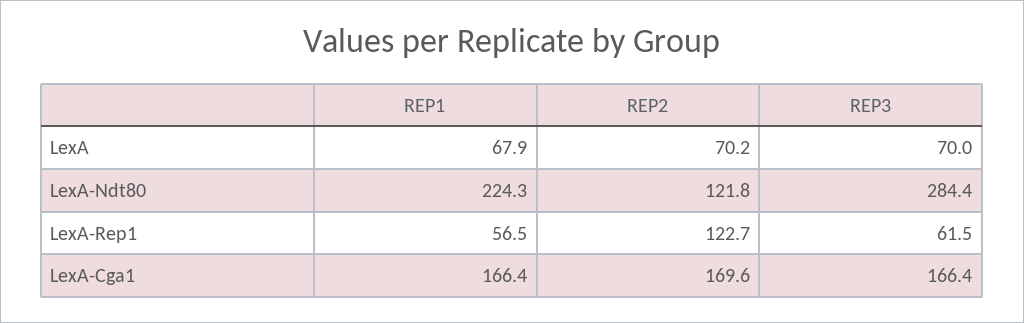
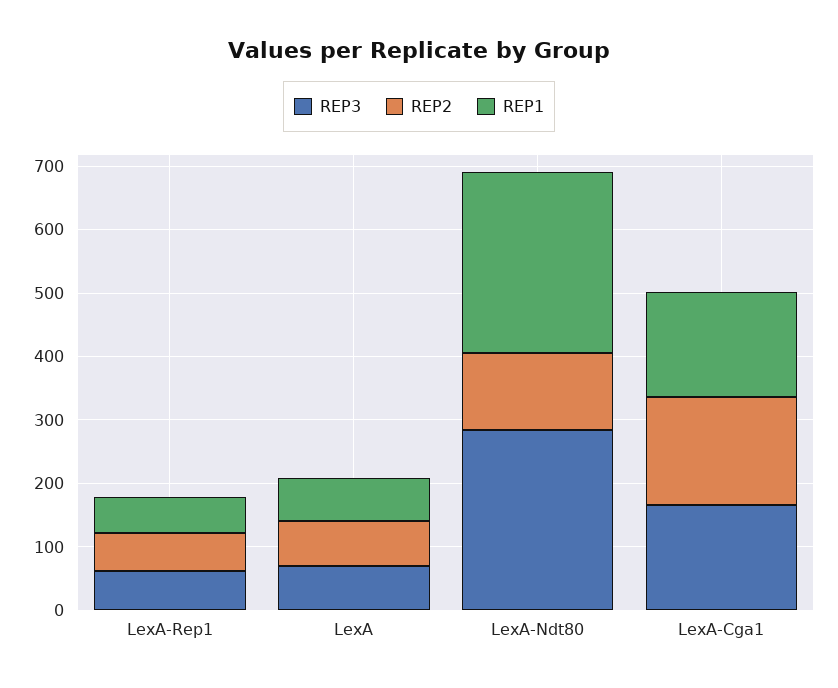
  {
    "REP1": {
      "LexA": 67.9,
-     "LexA-Ndt80": 224.3,
+     "LexA-Ndt80": 280,
      "LexA-Rep1": 56.5,
      "LexA-Cga1": 166.4
    },
    "REP2": {
      "LexA": 70.2,
      "LexA-Ndt80": 121.8,
-     "LexA-Rep1": 122.7,
+     "LexA-Rep1": 60,
      "LexA-Cga1": 169.6
    },
    "REP3": {
      "LexA": 70,
      "LexA-Ndt80": 284.4,
      "LexA-Rep1": 61.5,
      "LexA-Cga1": 166.4
    }
  }

